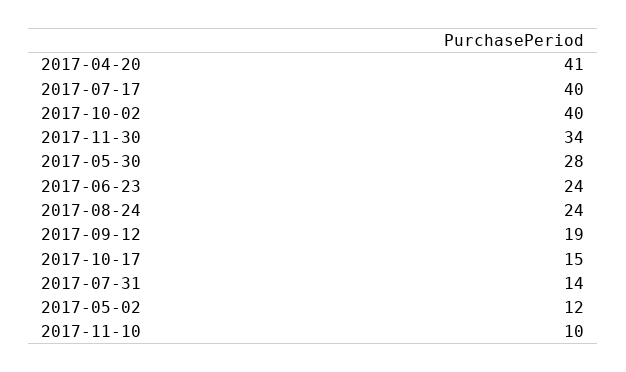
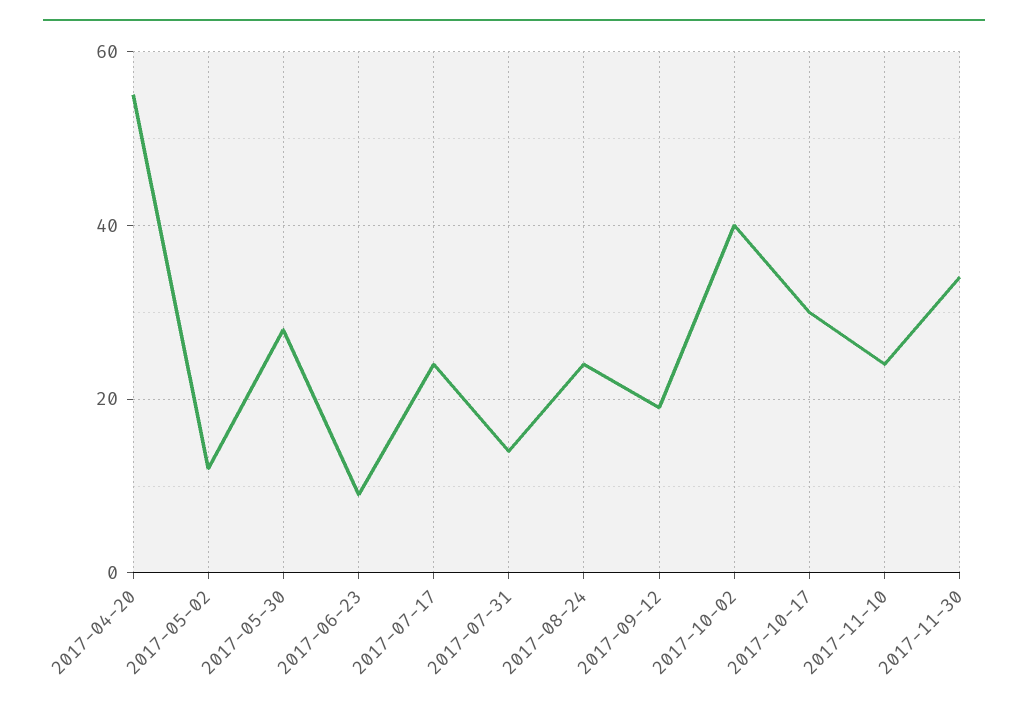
  {
-   "2017-04-20": 41,
+   "2017-04-20": 55,
-   "2017-07-17": 40,
+   "2017-07-17": 25,
    "2017-10-02": 40,
    "2017-11-30": 34,
    "2017-05-30": 28,
-   "2017-06-23": 24,
+   "2017-06-23": 10,
    "2017-08-24": 24,
    "2017-09-12": 19,
-   "2017-10-17": 15,
+   "2017-10-17": 30,
    "2017-07-31": 14,
    "2017-05-02": 12,
-   "2017-11-10": 10
+   "2017-11-10": 25
  }

